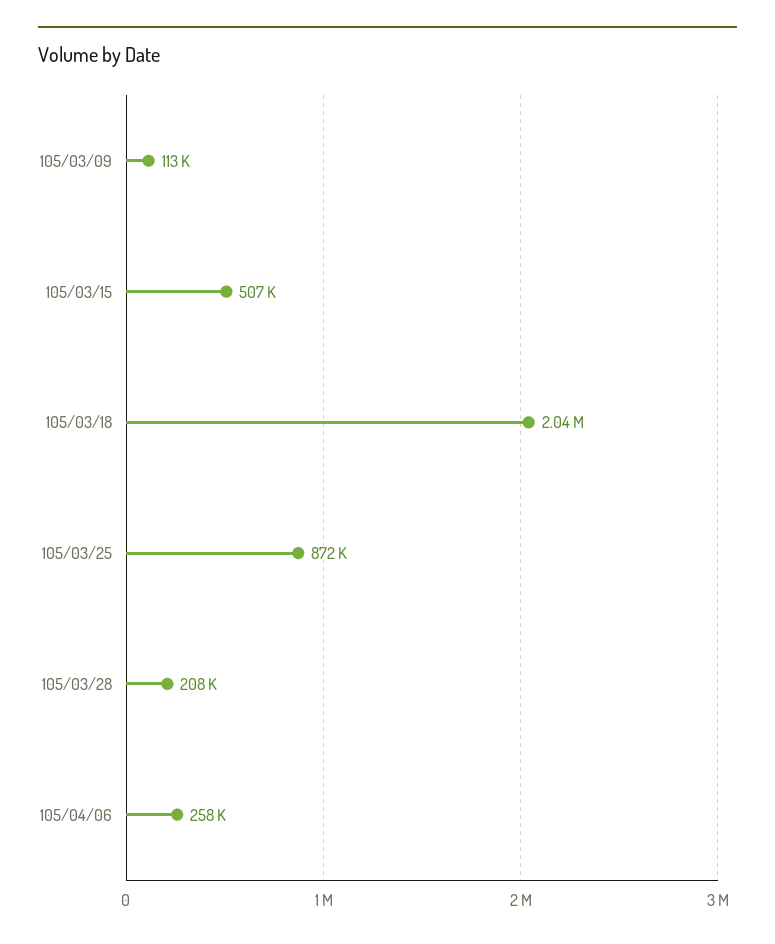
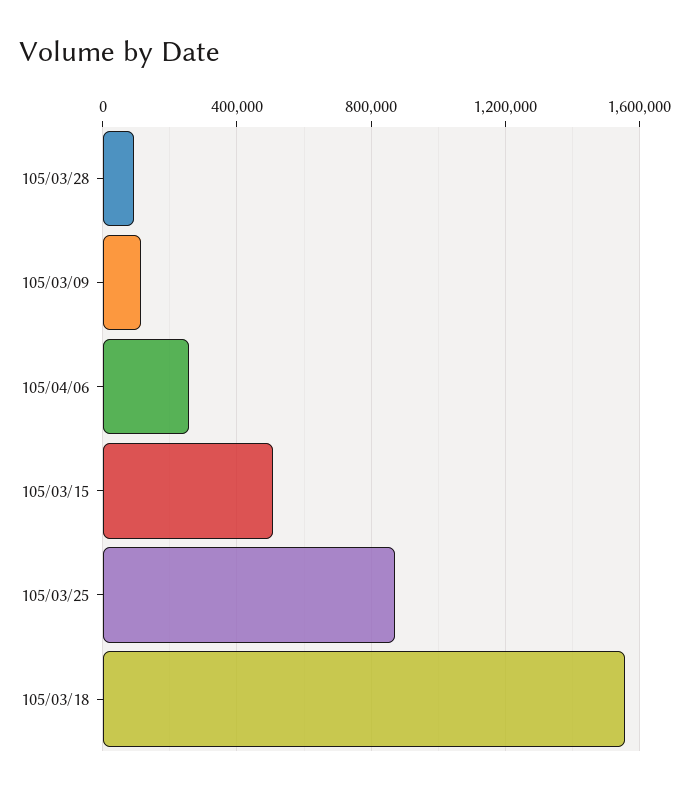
  {
    "105/03/09": 113000,
    "105/03/15": 507000,
-   "105/03/18": 2040000,
+   "105/03/18": 1550000,
    "105/03/25": 872000,
-   "105/03/28": 208000,
+   "105/03/28": 100000,
    "105/04/06": 258000
  }

